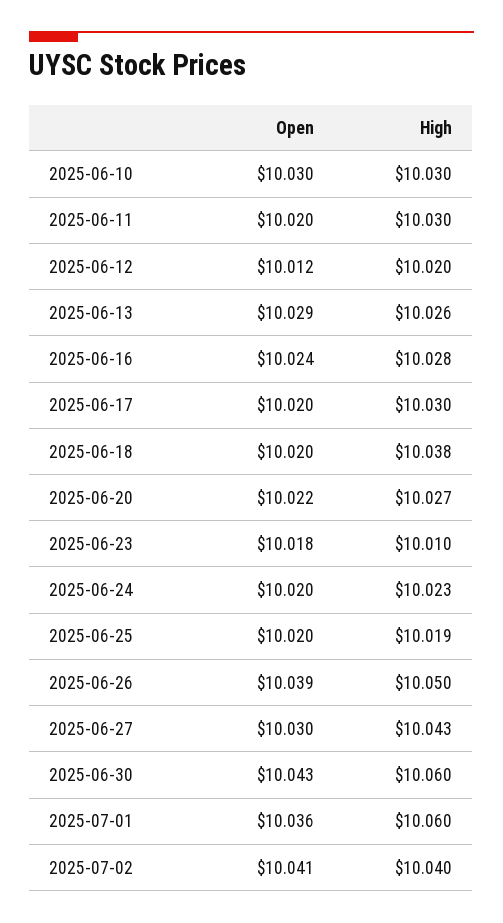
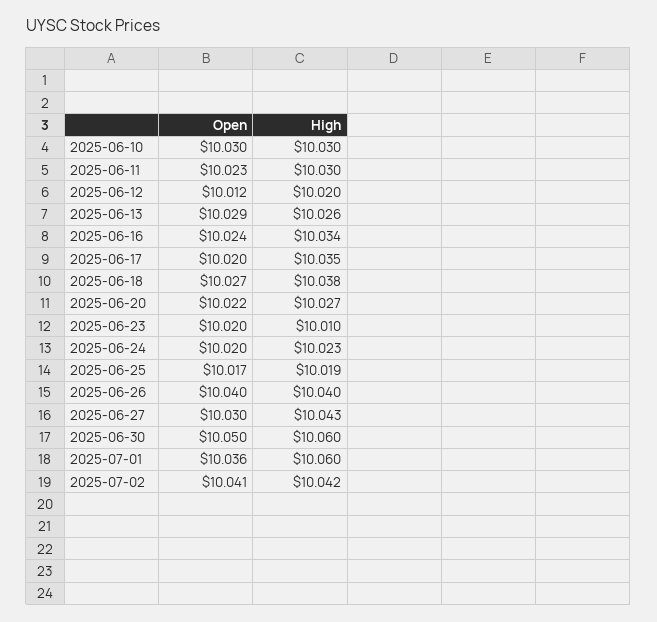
  {
    "Open": {
      "2025-06-10": 10.03,
-     "2025-06-11": 10.02,
+     "2025-06-11": 10.023,
      "2025-06-12": 10.012,
      "2025-06-13": 10.029,
      "2025-06-16": 10.024,
      "2025-06-17": 10.02,
-     "2025-06-18": 10.02,
+     "2025-06-18": 10.027,
      "2025-06-20": 10.022,
-     "2025-06-23": 10.018,
+     "2025-06-23": 10.02,
      "2025-06-24": 10.02,
-     "2025-06-25": 10.02,
+     "2025-06-25": 10.017,
-     "2025-06-26": 10.039,
+     "2025-06-26": 10.04,
      "2025-06-27": 10.03,
-     "2025-06-30": 10.043,
+     "2025-06-30": 10.05,
      "2025-07-01": 10.036,
      "2025-07-02": 10.041
    },
    "High": {
      "2025-06-10": 10.03,
      "2025-06-11": 10.03,
      "2025-06-12": 10.02,
      "2025-06-13": 10.026,
-     "2025-06-16": 10.028,
+     "2025-06-16": 10.034,
-     "2025-06-17": 10.03,
+     "2025-06-17": 10.035,
      "2025-06-18": 10.038,
      "2025-06-20": 10.027,
      "2025-06-23": 10.01,
      "2025-06-24": 10.023,
      "2025-06-25": 10.019,
-     "2025-06-26": 10.05,
+     "2025-06-26": 10.04,
      "2025-06-27": 10.043,
      "2025-06-30": 10.06,
      "2025-07-01": 10.06,
-     "2025-07-02": 10.04
+     "2025-07-02": 10.042
    }
  }

